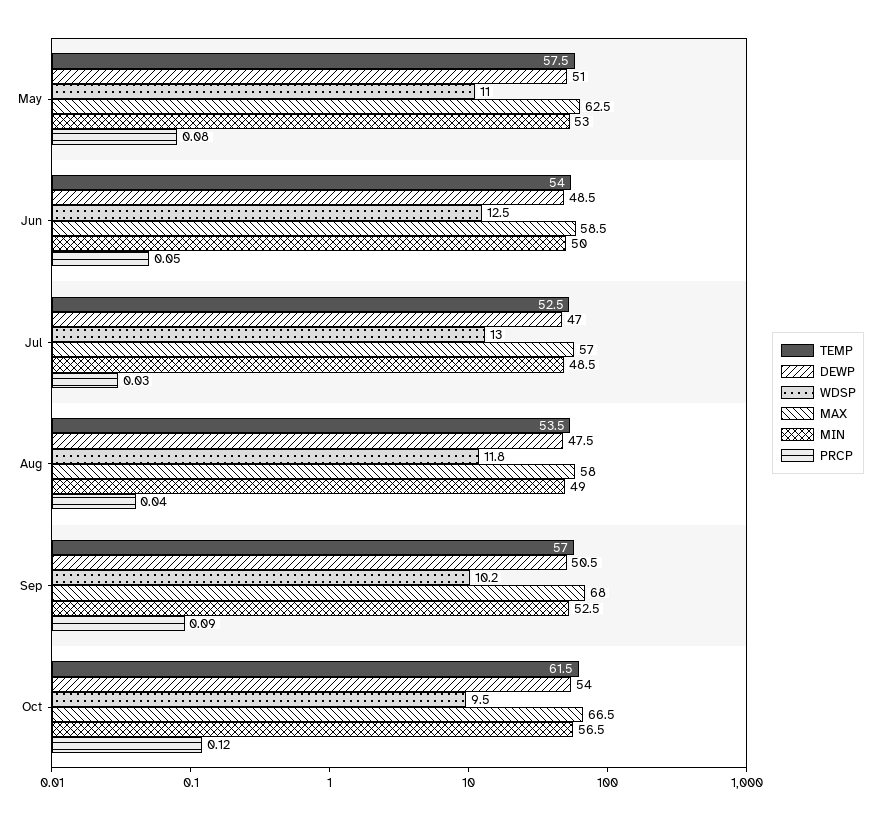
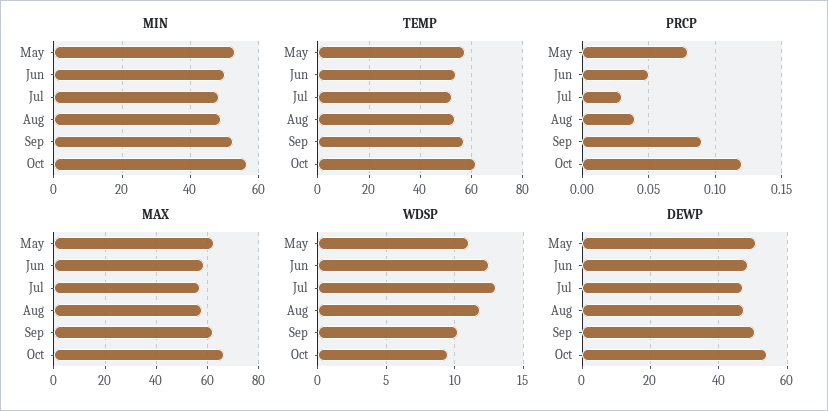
  {
    "TEMP": {
      "May": 57.5,
      "Jun": 54,
      "Jul": 52.5,
      "Aug": 53.5,
      "Sep": 57,
      "Oct": 61.5
    },
    "DEWP": {
      "May": 51,
      "Jun": 48.5,
      "Jul": 47,
      "Aug": 47.5,
      "Sep": 50.5,
      "Oct": 54
    },
    "WDSP": {
      "May": 11,
      "Jun": 12.5,
      "Jul": 13,
      "Aug": 11.8,
      "Sep": 10.2,
      "Oct": 9.5
    },
    "MAX": {
      "May": 62.5,
      "Jun": 58.5,
      "Jul": 57,
      "Aug": 58,
-     "Sep": 68,
+     "Sep": 62.5,
      "Oct": 66.5
    },
    "MIN": {
      "May": 53,
      "Jun": 50,
      "Jul": 48.5,
      "Aug": 49,
      "Sep": 52.5,
      "Oct": 56.5
    },
    "PRCP": {
      "May": 0.08,
      "Jun": 0.05,
      "Jul": 0.03,
      "Aug": 0.04,
      "Sep": 0.09,
      "Oct": 0.12
    }
  }

